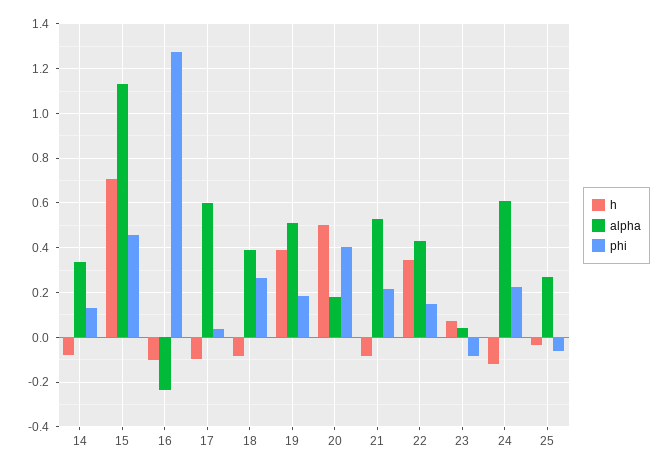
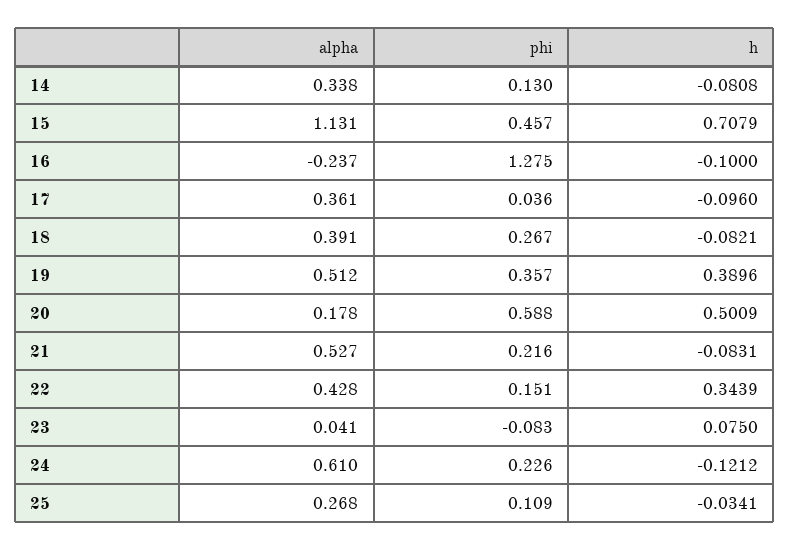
  {
    "h": {
      "14": -0.0808,
      "15": 0.7079,
      "16": -0.1,
      "17": -0.096,
      "18": -0.0821,
      "19": 0.3896,
      "20": 0.5009,
      "21": -0.0831,
      "22": 0.3439,
      "23": 0.075,
      "24": -0.1212,
      "25": -0.0341
    },
    "alpha": {
      "14": 0.338,
      "15": 1.131,
      "16": -0.237,
-     "17": 0.6,
+     "17": 0.361,
      "18": 0.391,
      "19": 0.512,
      "20": 0.178,
      "21": 0.527,
      "22": 0.428,
      "23": 0.041,
      "24": 0.61,
      "25": 0.268
    },
    "phi": {
      "14": 0.13,
      "15": 0.457,
      "16": 1.275,
      "17": 0.036,
      "18": 0.267,
-     "19": 0.2,
+     "19": 0.357,
-     "20": 0.4,
+     "20": 0.588,
      "21": 0.216,
      "22": 0.151,
      "23": -0.083,
      "24": 0.226,
-     "25": -0.05
+     "25": 0.109
    }
  }

